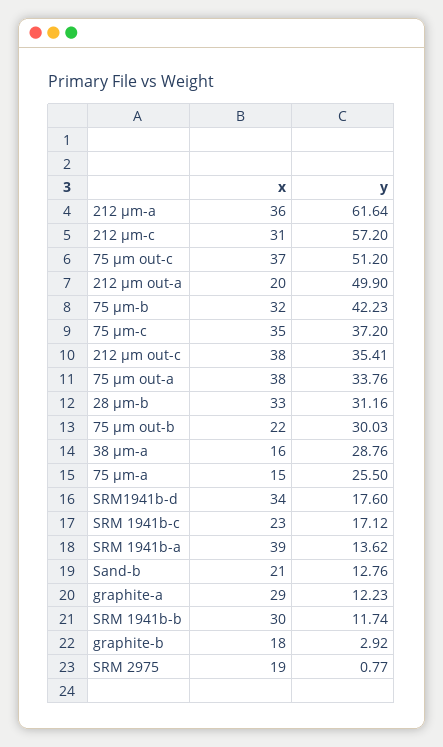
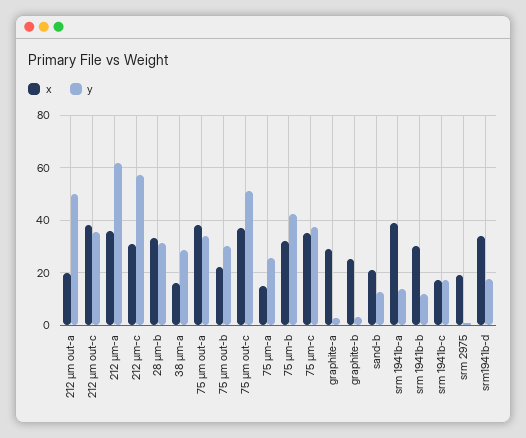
  {
    "x": {
      "212 µm-a": 36,
      "212 µm-c": 31,
      "75 µm out-c": 37,
      "212 µm out-a": 20,
      "75 µm-b": 32,
      "75 µm-c": 35,
      "212 µm out-c": 38,
      "75 µm out-a": 38,
      "28 µm-b": 33,
      "75 µm out-b": 22,
      "38 µm-a": 16,
      "75 µm-a": 15,
      "SRM1941b-d": 34,
-     "SRM 1941b-c": 23,
+     "SRM 1941b-c": 17.5,
      "SRM 1941b-a": 39,
      "Sand-b": 21,
      "graphite-a": 29,
      "SRM 1941b-b": 30,
-     "graphite-b": 18,
+     "graphite-b": 25,
      "SRM 2975": 19
    },
    "y": {
      "212 µm-a": 61.64,
      "212 µm-c": 57.2,
      "75 µm out-c": 51.2,
      "212 µm out-a": 49.9,
      "75 µm-b": 42.23,
      "75 µm-c": 37.2,
      "212 µm out-c": 35.41,
      "75 µm out-a": 33.76,
      "28 µm-b": 31.16,
      "75 µm out-b": 30.03,
      "38 µm-a": 28.76,
      "75 µm-a": 25.5,
      "SRM1941b-d": 17.6,
      "SRM 1941b-c": 17.12,
      "SRM 1941b-a": 13.62,
      "Sand-b": 12.76,
-     "graphite-a": 12.23,
+     "graphite-a": 2.5,
      "SRM 1941b-b": 11.74,
      "graphite-b": 2.92,
      "SRM 2975": 0.77
    }
  }

